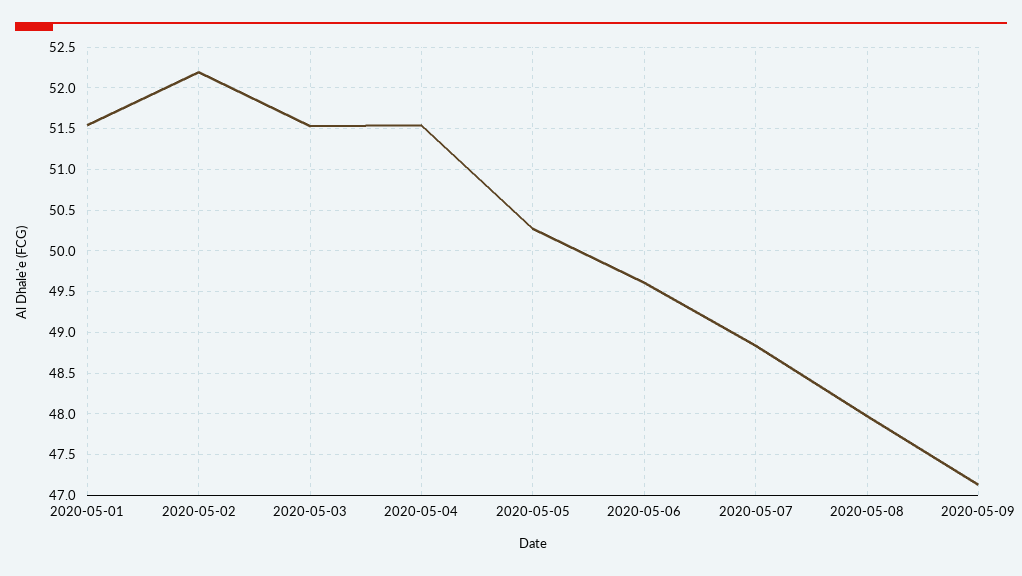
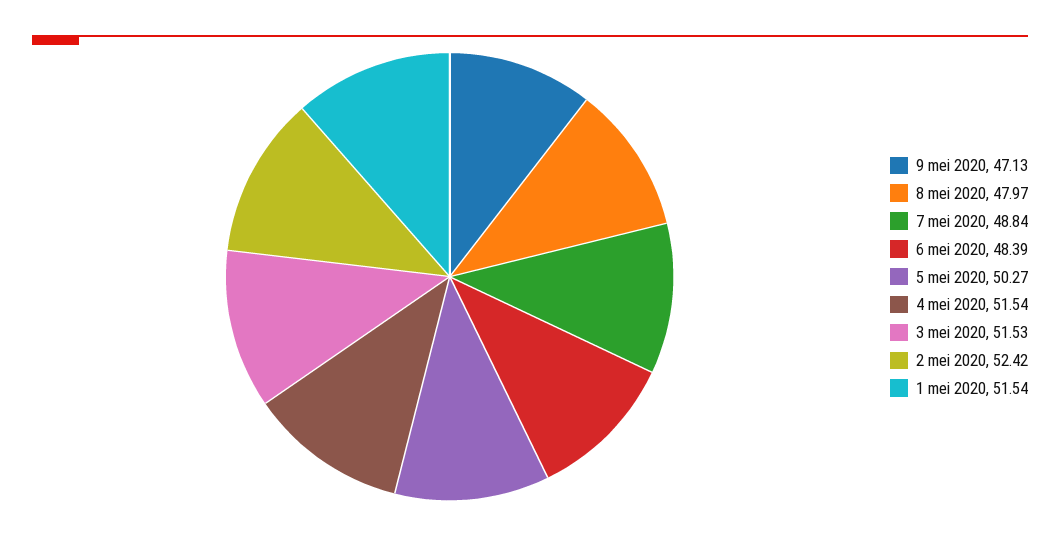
  {
    "2020-05-01": 51.54,
-   "2020-05-02": 52.2,
+   "2020-05-02": 52.42,
    "2020-05-03": 51.53,
    "2020-05-04": 51.54,
    "2020-05-05": 50.27,
-   "2020-05-06": 49.6,
+   "2020-05-06": 48.39,
    "2020-05-07": 48.84,
    "2020-05-08": 47.97,
    "2020-05-09": 47.13
  }

